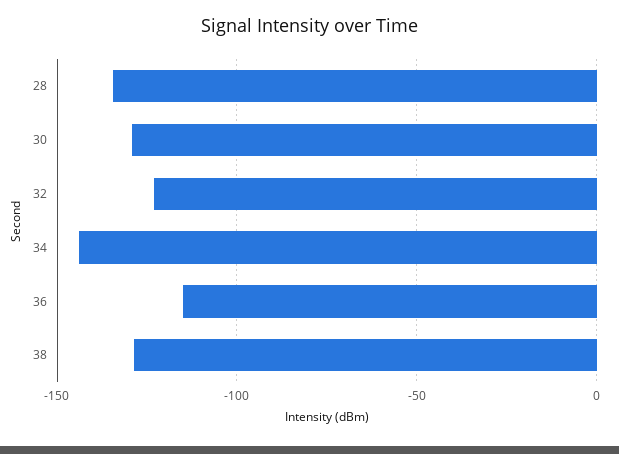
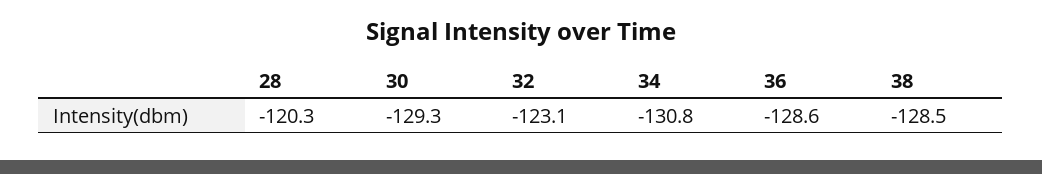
  {
-   "28": -135,
+   "28": -120.3,
    "30": -129.3,
    "32": -123.1,
-   "34": -145,
+   "34": -130.8,
-   "36": -115,
+   "36": -128.6,
    "38": -128.5
  }

